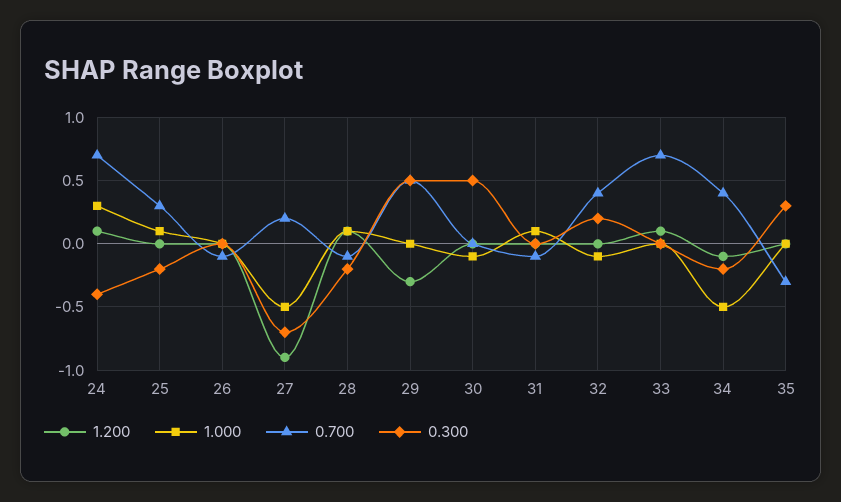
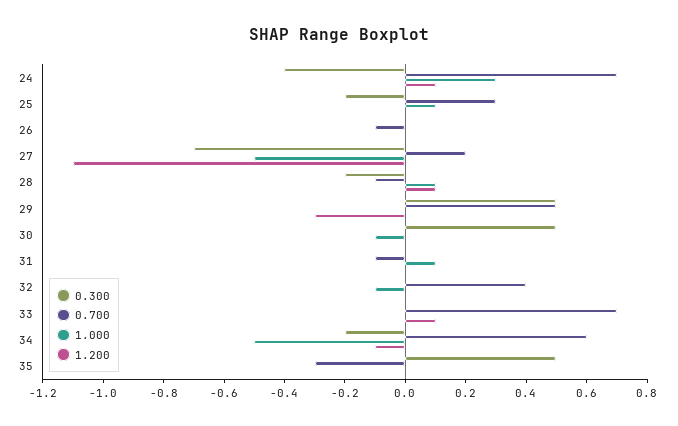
  {
    "1.200": {
      "24": 0.1,
      "25": 0,
      "26": 0,
-     "27": -0.9,
+     "27": -1.1,
      "28": 0.1,
      "29": -0.3,
      "30": 0,
      "31": 0,
      "32": 0,
      "33": 0.1,
      "34": -0.1,
      "35": 0
    },
    "1.000": {
      "24": 0.3,
      "25": 0.1,
      "26": 0,
      "27": -0.5,
      "28": 0.1,
      "29": 0,
      "30": -0.1,
      "31": 0.1,
      "32": -0.1,
      "33": 0,
      "34": -0.5,
      "35": 0
    },
    "0.700": {
      "24": 0.7,
      "25": 0.3,
      "26": -0.1,
      "27": 0.2,
      "28": -0.1,
      "29": 0.5,
      "30": 0,
      "31": -0.1,
      "32": 0.4,
      "33": 0.7,
-     "34": 0.4,
+     "34": 0.6,
      "35": -0.3
    },
    "0.300": {
      "24": -0.4,
      "25": -0.2,
      "26": 0,
      "27": -0.7,
      "28": -0.2,
      "29": 0.5,
      "30": 0.5,
      "31": 0,
-     "32": 0.2,
+     "32": 0,
      "33": 0,
      "34": -0.2,
-     "35": 0.3
+     "35": 0.5
    }
  }

